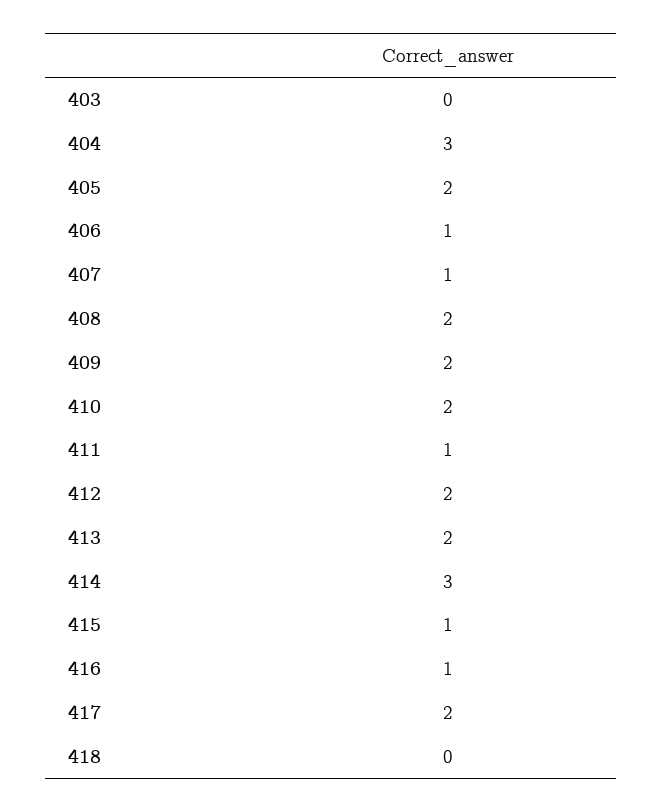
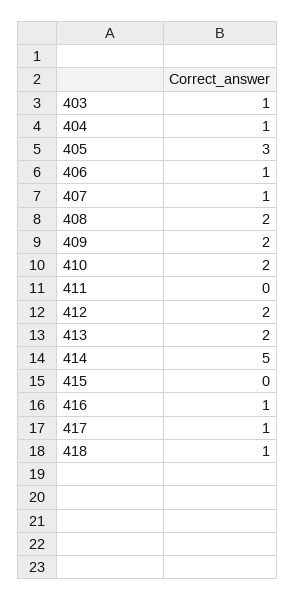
  {
-   "403": 0,
+   "403": 1,
-   "404": 3,
+   "404": 1,
-   "405": 2,
+   "405": 3,
    "406": 1,
    "407": 1,
    "408": 2,
    "409": 2,
    "410": 2,
-   "411": 1,
+   "411": 0,
    "412": 2,
    "413": 2,
-   "414": 3,
+   "414": 5,
-   "415": 1,
+   "415": 0,
    "416": 1,
-   "417": 2,
+   "417": 1,
-   "418": 0
+   "418": 1
  }

